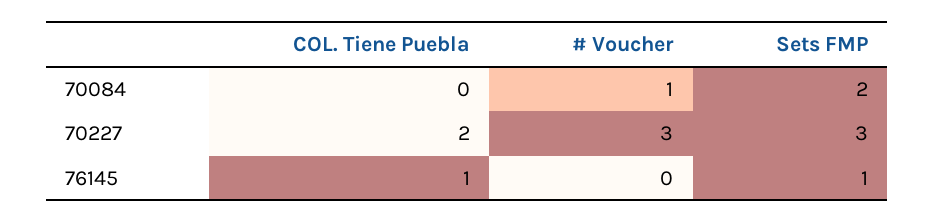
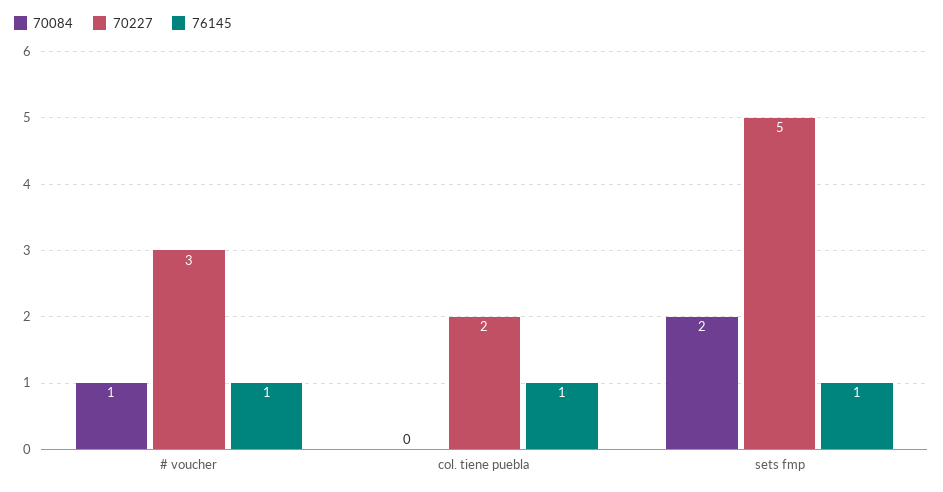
  {
    "70084": {
      "COL. Tiene Puebla": 0,
      "# Voucher": 1,
      "Sets FMP": 2
    },
    "70227": {
      "COL. Tiene Puebla": 2,
      "# Voucher": 3,
-     "Sets FMP": 3
+     "Sets FMP": 5
    },
    "76145": {
      "COL. Tiene Puebla": 1,
-     "# Voucher": 0,
+     "# Voucher": 1,
      "Sets FMP": 1
    }
  }

